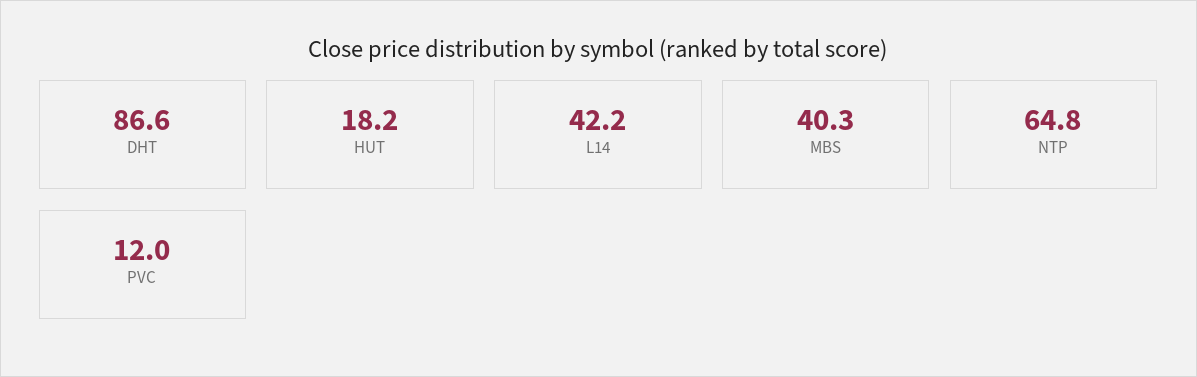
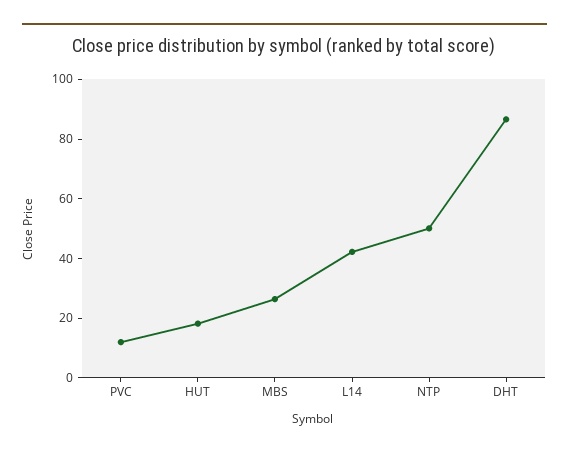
  {
    "DHT": 86.6,
    "HUT": 18.2,
    "L14": 42.2,
-   "MBS": 40.3,
+   "MBS": 25,
-   "NTP": 64.8,
+   "NTP": 50,
    "PVC": 12
  }

